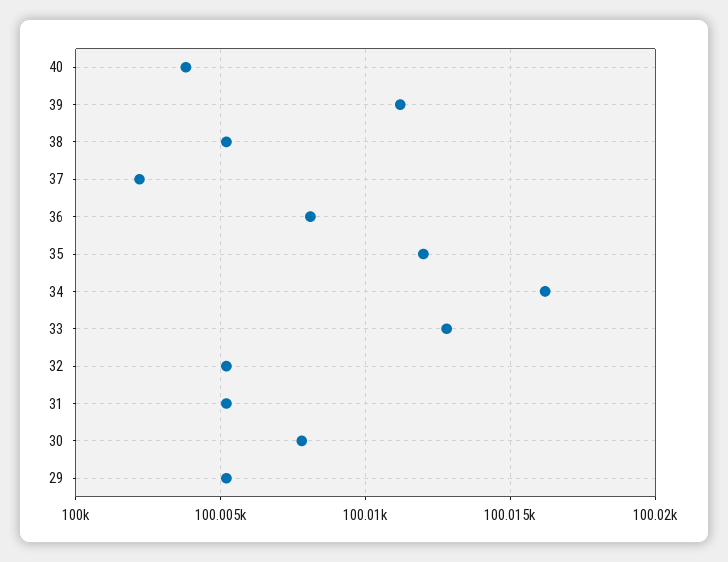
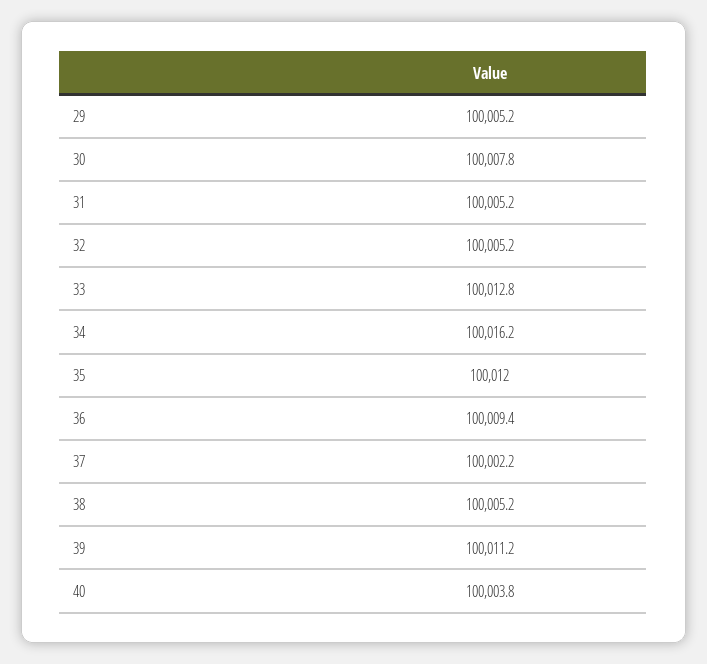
  {
    "40": 100003.8,
    "39": 100011.2,
    "38": 100005.2,
    "37": 100002.2,
-   "36": 100008,
+   "36": 100009.4,
    "35": 100012,
    "34": 100016.2,
    "33": 100012.8,
    "32": 100005.2,
    "31": 100005.2,
    "30": 100007.8,
    "29": 100005.2
  }

